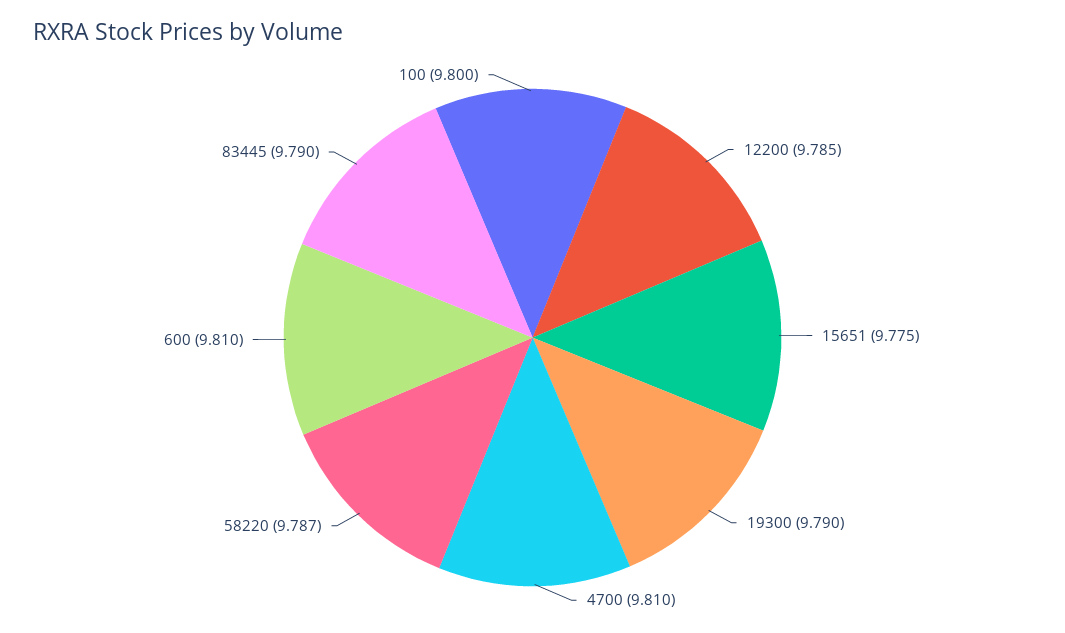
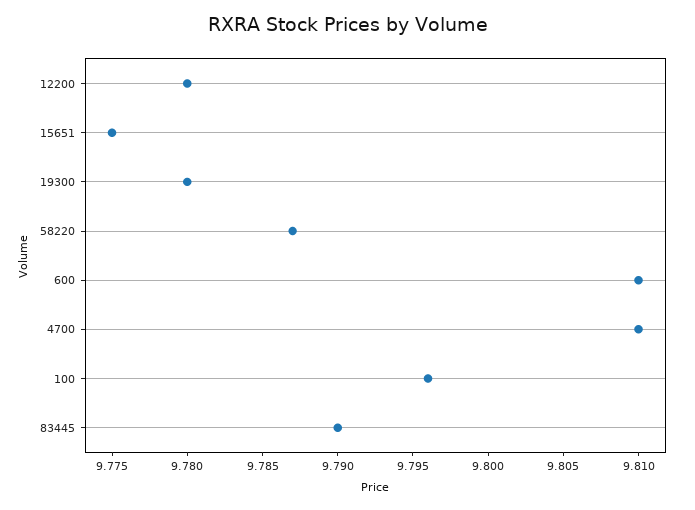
  {
-   "12200": 9.785,
+   "12200": 9.78,
    "15651": 9.775,
-   "19300": 9.79,
+   "19300": 9.78,
    "4700": 9.81,
    "58220": 9.787,
    "600": 9.81,
    "83445": 9.79,
-   "100": 9.8
+   "100": 9.796
  }

